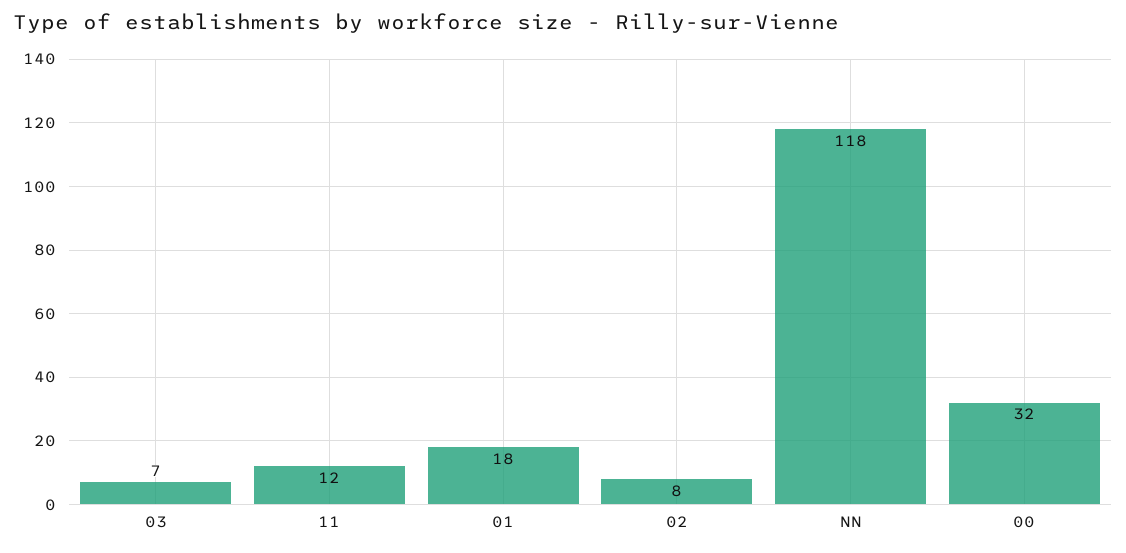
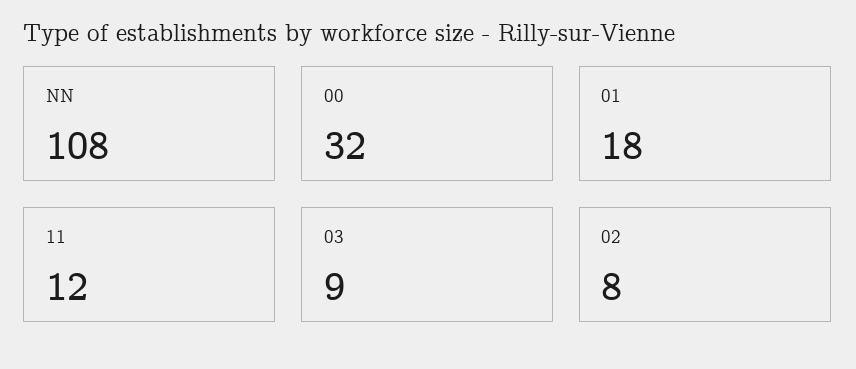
  {
-   "03": 7,
+   "03": 9,
    "11": 12,
    "01": 18,
    "02": 8,
-   "NN": 118,
+   "NN": 108,
    "00": 32
  }

